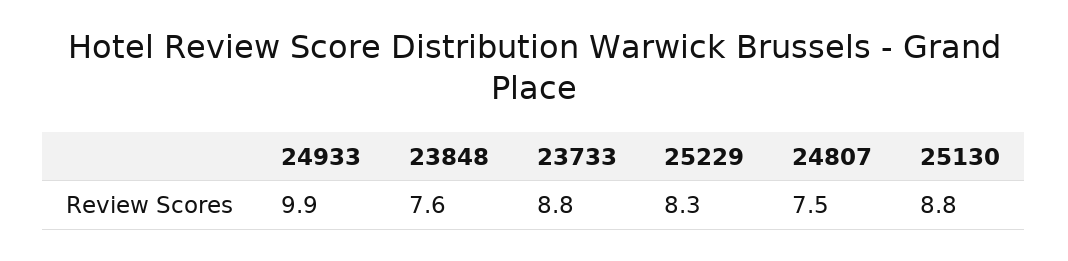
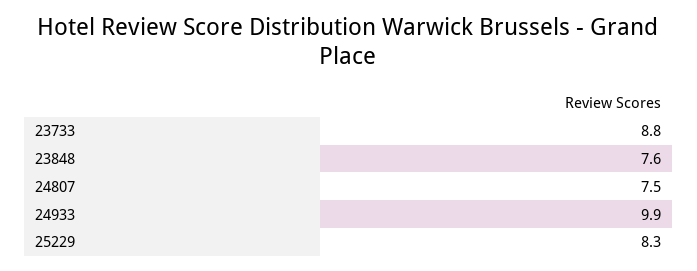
  {
    "24933": 9.9,
    "23848": 7.6,
    "23733": 8.8,
    "25229": 8.3,
-   "24807": 7.5,
+   "24807": 7.5
-   "25130": 8.8
  }

